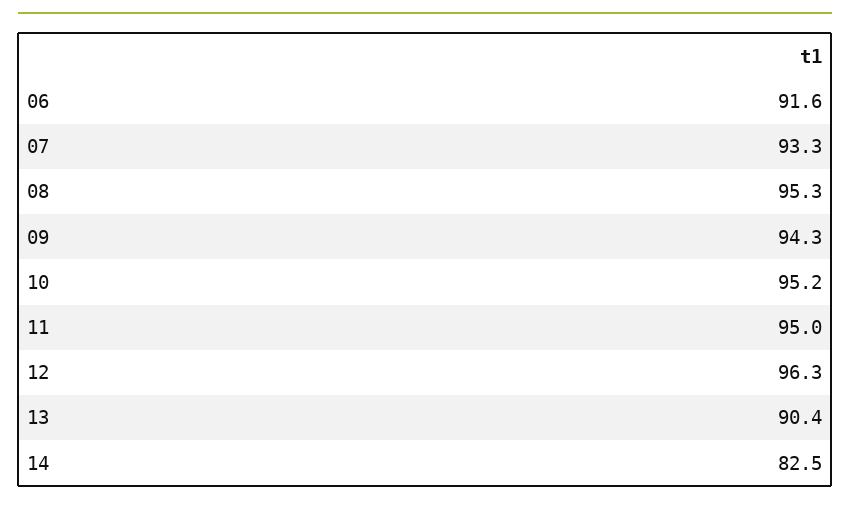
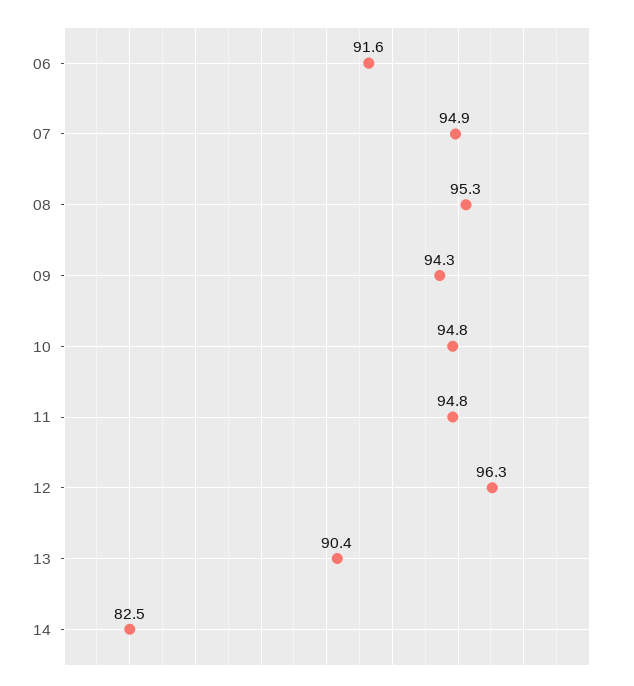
  {
    "06": 91.6,
-   "07": 93.3,
+   "07": 94.9,
    "08": 95.3,
    "09": 94.3,
-   "10": 95.2,
+   "10": 94.8,
-   "11": 95,
+   "11": 94.8,
    "12": 96.3,
    "13": 90.4,
    "14": 82.5
  }

